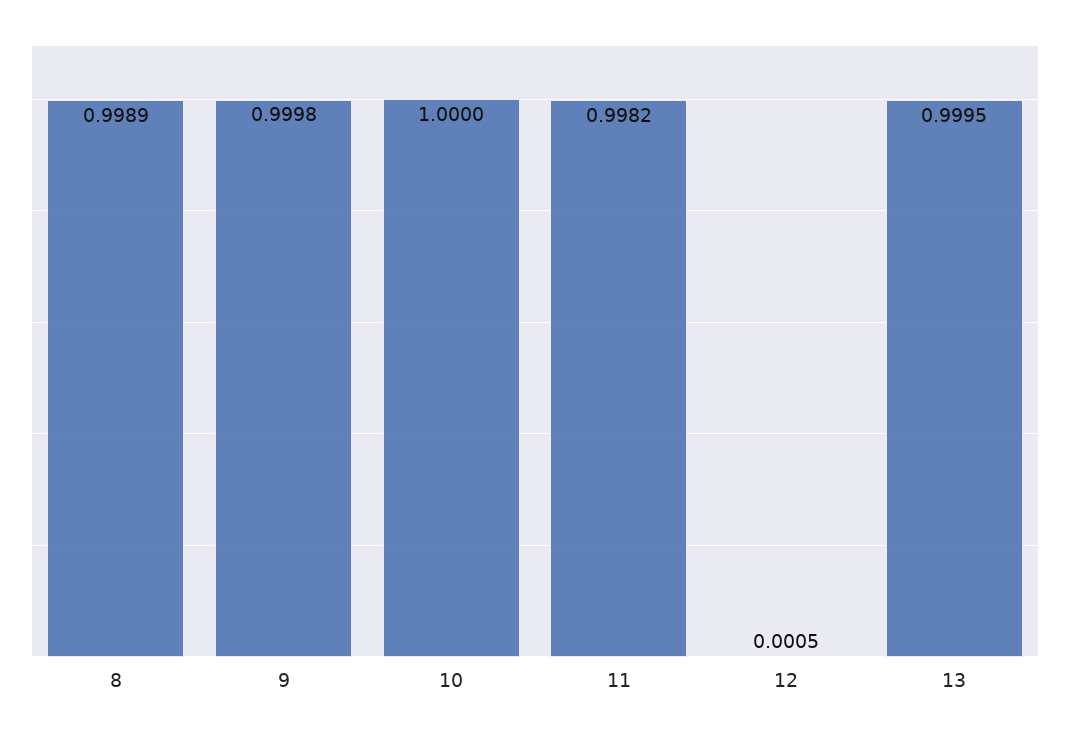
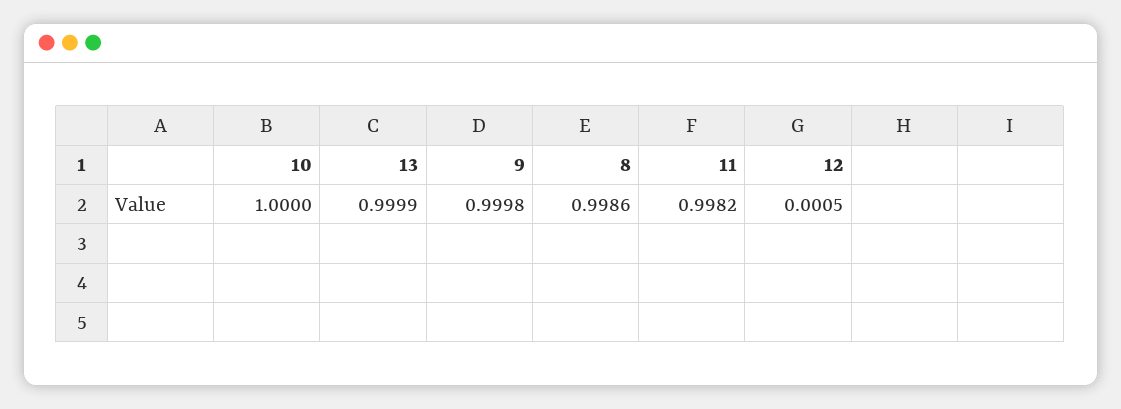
  {
-   "8": 0.9989,
+   "8": 0.9986,
    "9": 0.9998,
    "10": 1,
    "11": 0.9982,
    "12": 0.0005,
-   "13": 0.9995
+   "13": 0.9999
  }

